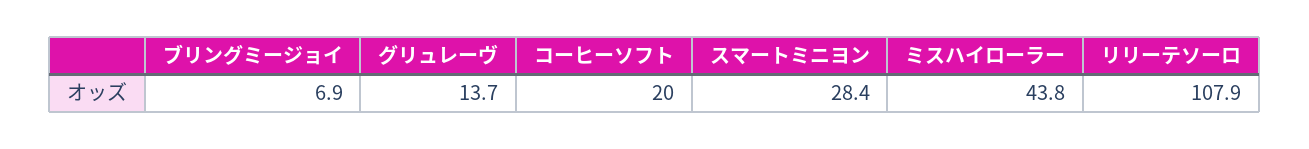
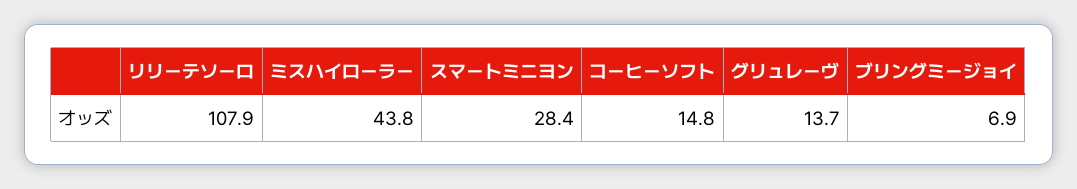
  {
    "ブリングミージョイ": 6.9,
    "グリュレーヴ": 13.7,
-   "コーヒーソフト": 20,
+   "コーヒーソフト": 14.8,
    "スマートミニヨン": 28.4,
    "ミスハイローラー": 43.8,
    "リリーテソーロ": 107.9
  }

